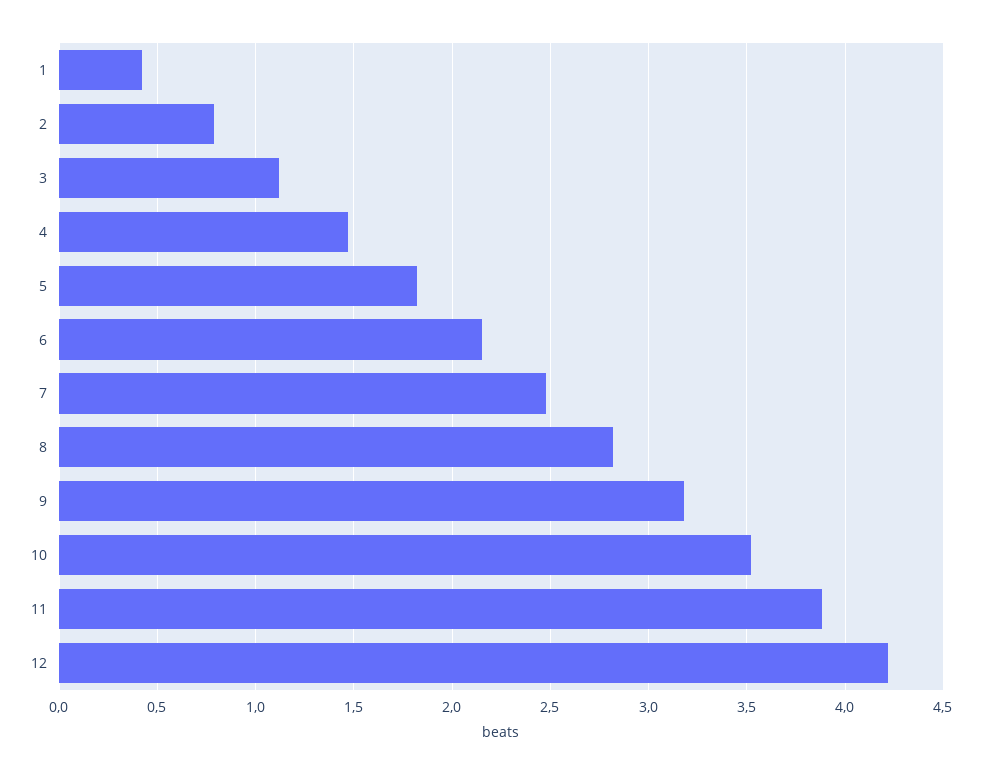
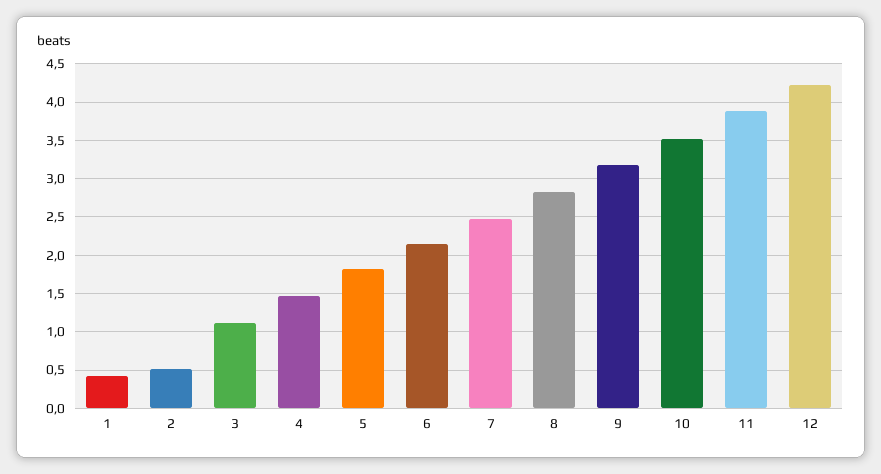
  {
    "1": 0.4,
-   "2": 0.8,
+   "2": 0.5,
    "3": 1.1,
    "4": 1.45,
    "5": 1.8,
    "6": 2.15,
    "7": 2.5,
    "8": 2.8,
    "9": 3.2,
    "10": 3.5,
    "11": 3.9,
    "12": 4.2
  }

